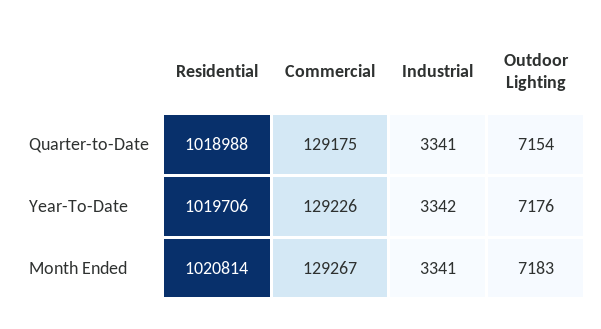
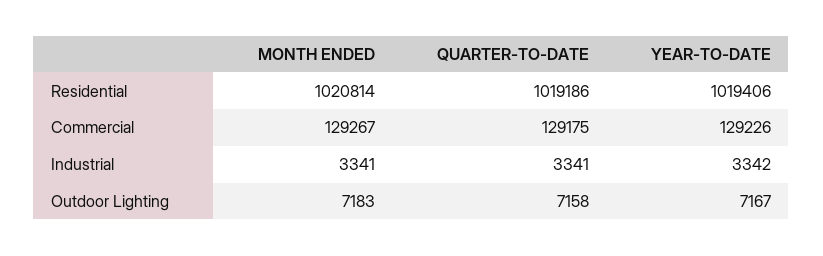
  {
    "Residential": {
-     "Quarter-to-Date": 1018988,
+     "Quarter-to-Date": 1019186,
-     "Year-To-Date": 1019706,
+     "Year-To-Date": 1019406,
      "Month Ended": 1020814
    },
    "Commercial": {
      "Quarter-to-Date": 129175,
      "Year-To-Date": 129226,
      "Month Ended": 129267
    },
    "Industrial": {
      "Quarter-to-Date": 3341,
      "Year-To-Date": 3342,
      "Month Ended": 3341
    },
    "Outdoor Lighting": {
-     "Quarter-to-Date": 7154,
+     "Quarter-to-Date": 7158,
-     "Year-To-Date": 7176,
+     "Year-To-Date": 7167,
      "Month Ended": 7183
    }
  }

